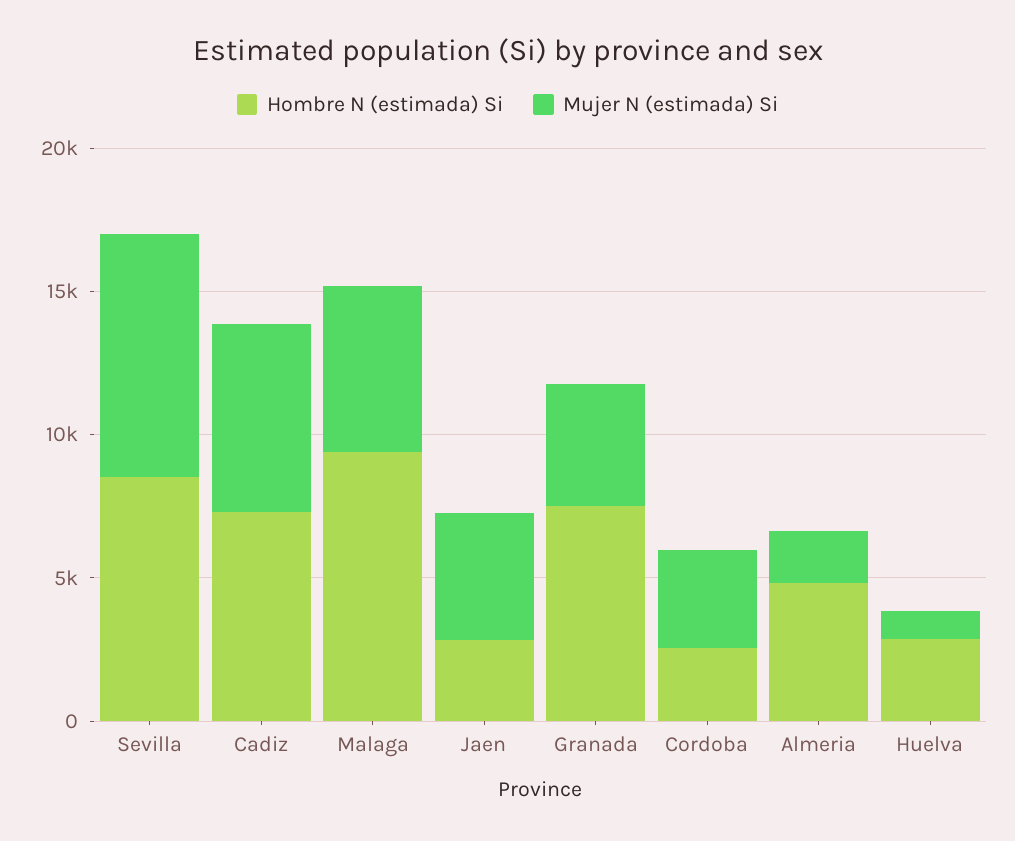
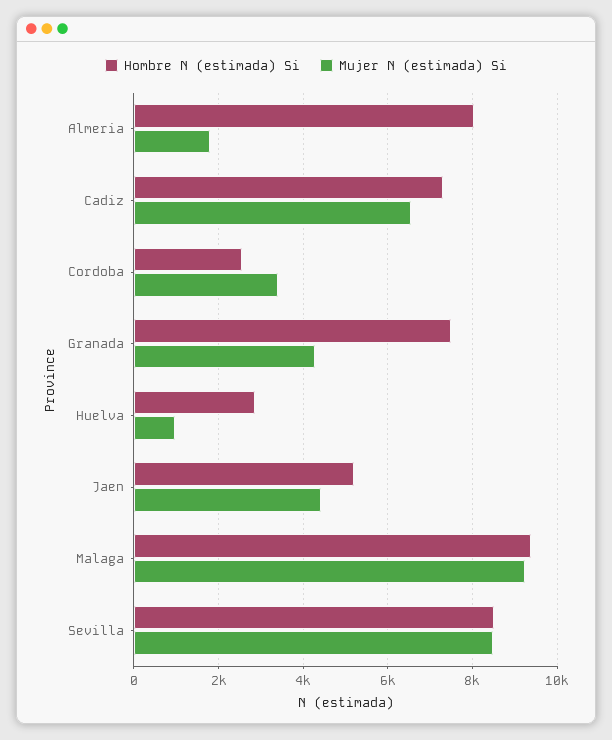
  {
    "Hombre N (estimada) Si": {
      "Sevilla": 8600,
      "Cadiz": 7400,
      "Malaga": 9400,
-     "Jaen": 3000,
+     "Jaen": 5200,
      "Granada": 7400,
      "Cordoba": 2600,
-     "Almeria": 5000,
+     "Almeria": 8000,
      "Huelva": 2800
    },
    "Mujer N (estimada) Si": {
      "Sevilla": 8400,
      "Cadiz": 6600,
-     "Malaga": 6000,
+     "Malaga": 9200,
      "Jaen": 4400,
      "Granada": 4200,
      "Cordoba": 3400,
      "Almeria": 1800,
      "Huelva": 1000
    }
  }

